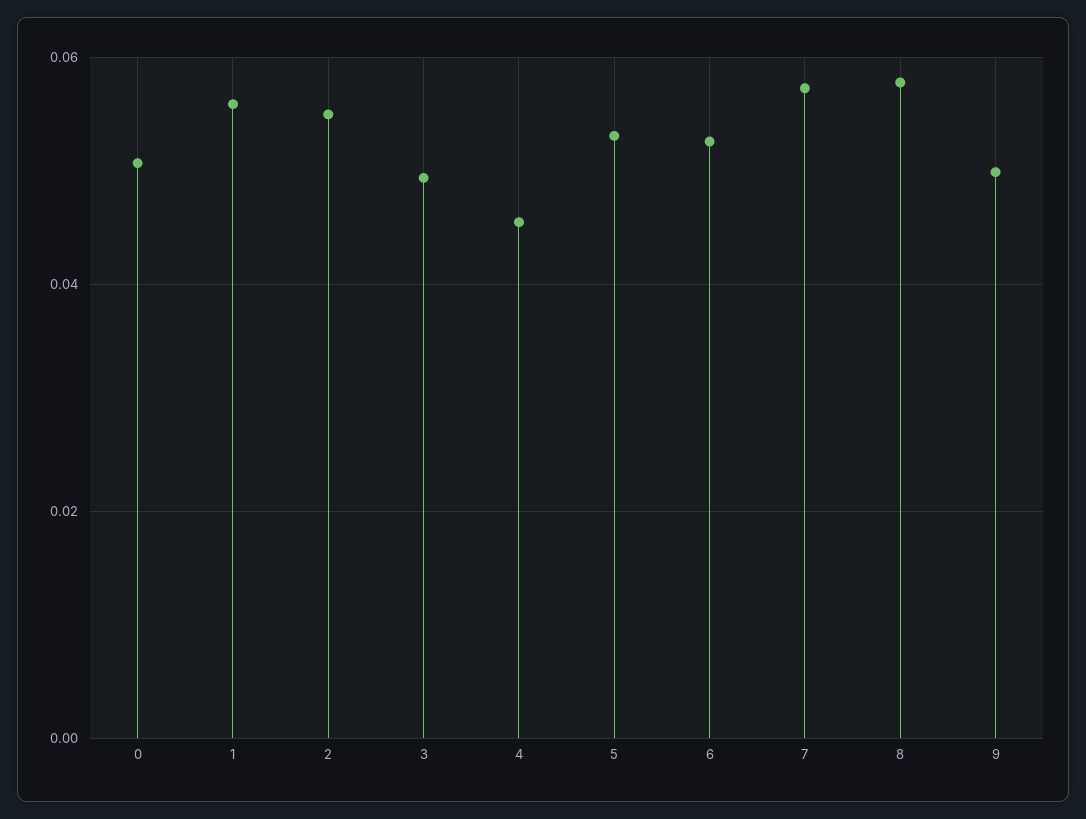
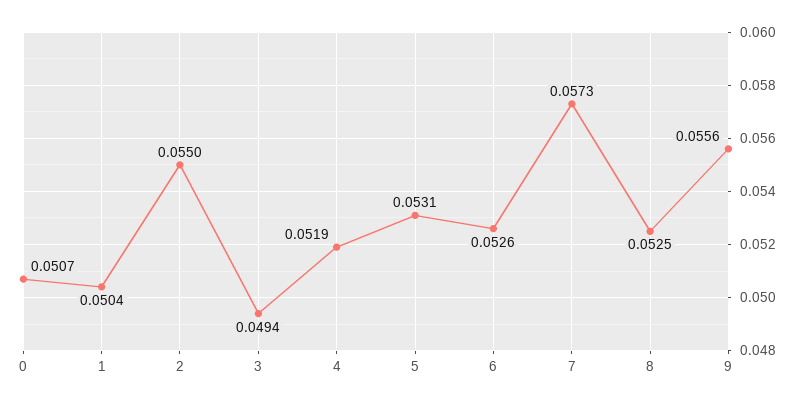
  {
    "0": 0.0507,
-   "1": 0.056,
+   "1": 0.0504,
    "2": 0.055,
    "3": 0.0494,
-   "4": 0.046,
+   "4": 0.0519,
    "5": 0.0531,
    "6": 0.0526,
    "7": 0.0573,
-   "8": 0.058,
+   "8": 0.0525,
-   "9": 0.05
+   "9": 0.0556
  }

